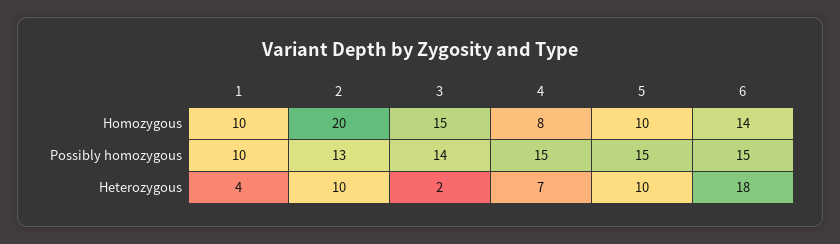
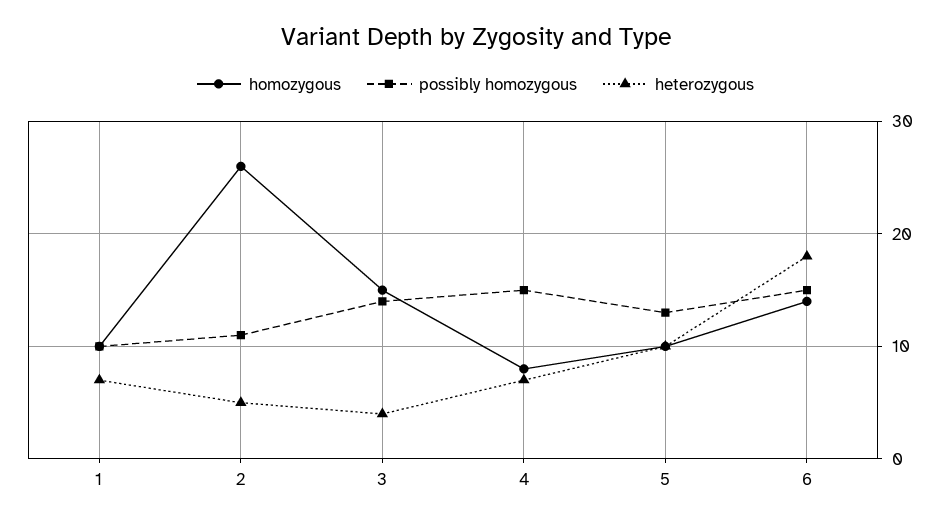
  {
    "Homozygous": {
      "1": 10,
-     "2": 20,
+     "2": 26,
      "3": 15,
      "4": 8,
      "5": 10,
      "6": 14
    },
    "Possibly homozygous": {
      "1": 10,
-     "2": 13,
+     "2": 11,
      "3": 14,
      "4": 15,
-     "5": 15,
+     "5": 13,
      "6": 15
    },
    "Heterozygous": {
-     "1": 4,
+     "1": 7,
-     "2": 10,
+     "2": 5,
-     "3": 2,
+     "3": 4,
      "4": 7,
      "5": 10,
      "6": 18
    }
  }

